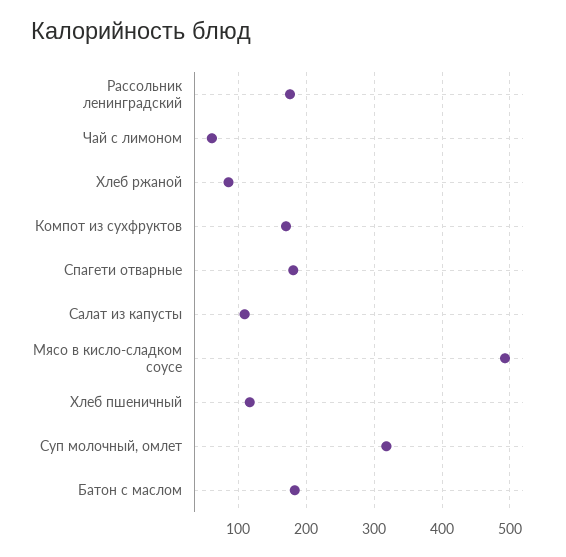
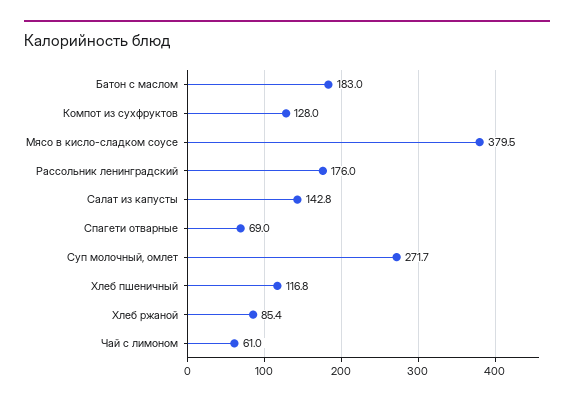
  {
    "Рассольник ленинградский": 176,
    "Чай с лимоном": 61,
    "Хлеб ржаной": 85.4,
-   "Компот из сухфруктов": 170,
+   "Компот из сухфруктов": 128,
-   "Спагети отварные": 180,
+   "Спагети отварные": 69,
-   "Салат из капусты": 110,
+   "Салат из капусты": 142.8,
-   "Мясо в кисло-сладком соусе": 490,
+   "Мясо в кисло-сладком соусе": 379.5,
    "Хлеб пшеничный": 116.8,
-   "Суп молочный, омлет": 320,
+   "Суп молочный, омлет": 271.7,
    "Батон с маслом": 183
  }

